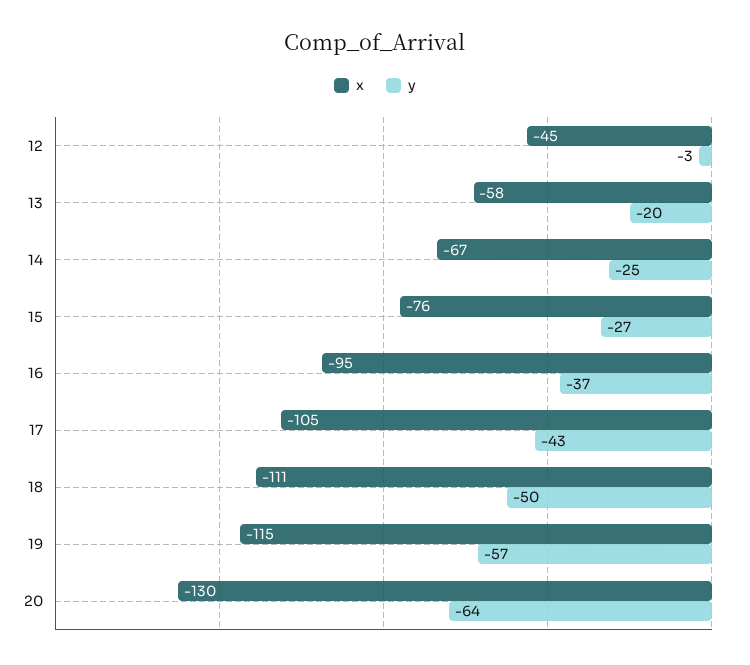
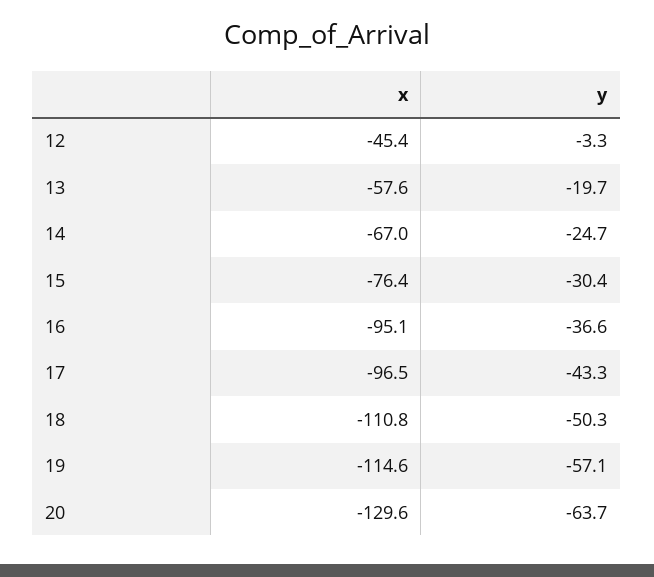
  {
    "x": {
      "12": -45.4,
      "13": -57.6,
      "14": -67,
      "15": -76.4,
      "16": -95.1,
-     "17": -105,
+     "17": -96.5,
      "18": -110.8,
      "19": -114.6,
      "20": -129.6
    },
    "y": {
      "12": -3.3,
      "13": -19.7,
      "14": -24.7,
-     "15": -27,
+     "15": -30.4,
      "16": -36.6,
      "17": -43.3,
      "18": -50.3,
      "19": -57.1,
      "20": -63.7
    }
  }

